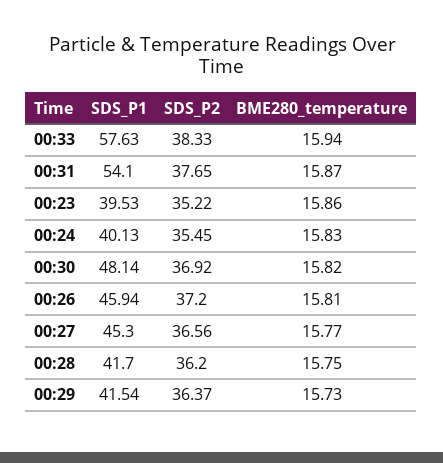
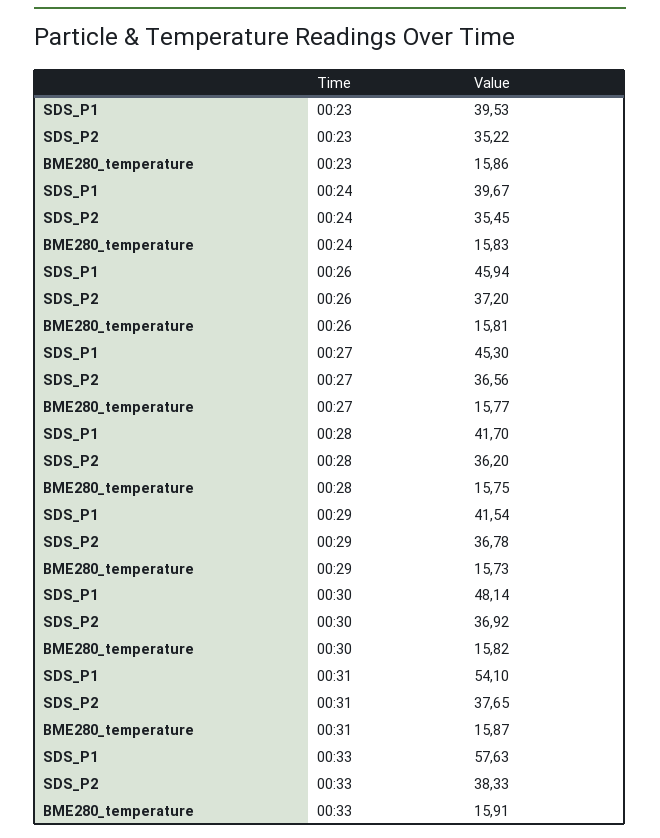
  {
    "SDS_P1": {
      "00:33": 57.63,
      "00:31": 54.1,
      "00:23": 39.53,
-     "00:24": 40.13,
+     "00:24": 39.67,
      "00:30": 48.14,
      "00:26": 45.94,
      "00:27": 45.3,
      "00:28": 41.7,
      "00:29": 41.54
    },
    "SDS_P2": {
      "00:33": 38.33,
      "00:31": 37.65,
      "00:23": 35.22,
      "00:24": 35.45,
      "00:30": 36.92,
      "00:26": 37.2,
      "00:27": 36.56,
      "00:28": 36.2,
-     "00:29": 36.37
+     "00:29": 36.78
    },
    "BME280_temperature": {
-     "00:33": 15.94,
+     "00:33": 15.91,
      "00:31": 15.87,
      "00:23": 15.86,
      "00:24": 15.83,
      "00:30": 15.82,
      "00:26": 15.81,
      "00:27": 15.77,
      "00:28": 15.75,
      "00:29": 15.73
    }
  }

